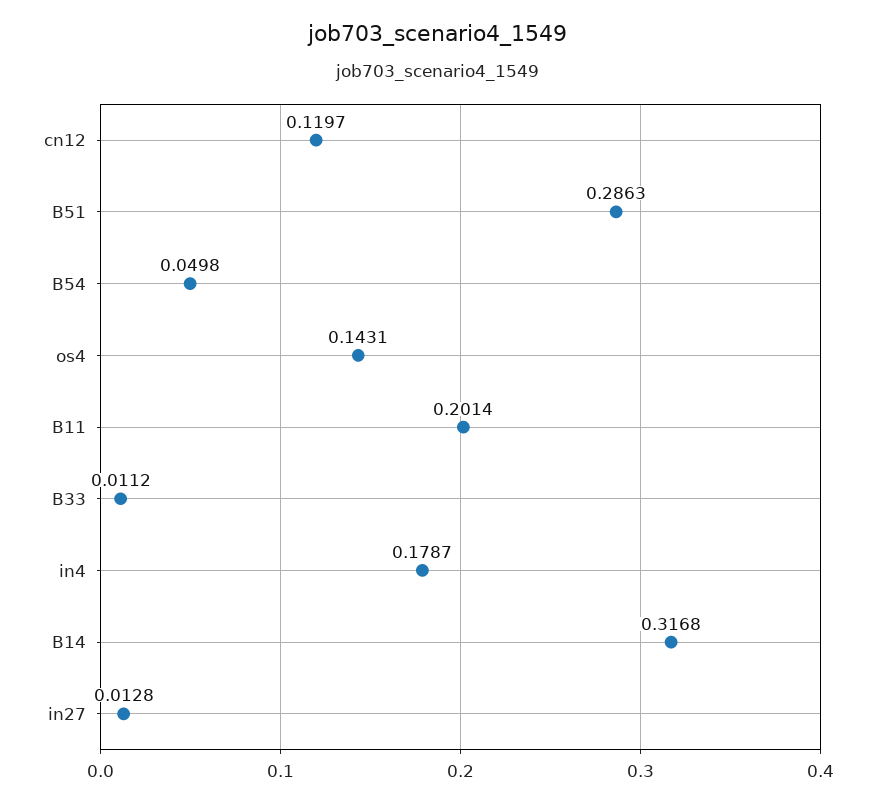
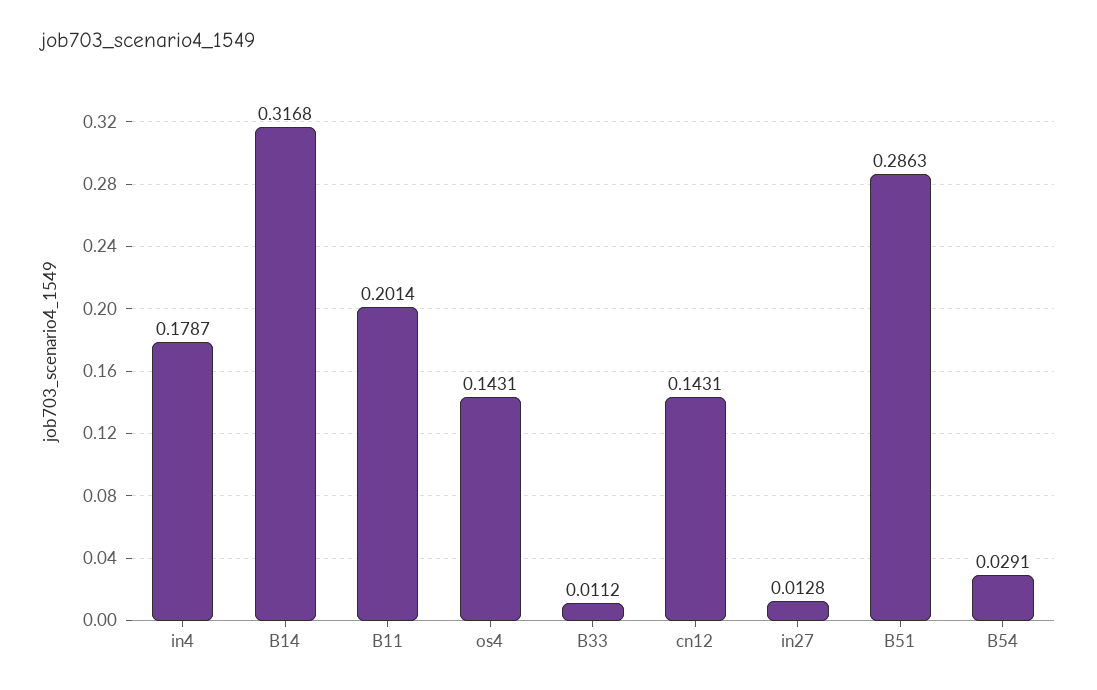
  {
-   "cn12": 0.1197,
+   "cn12": 0.1431,
    "B51": 0.2863,
-   "B54": 0.0498,
+   "B54": 0.0291,
    "os4": 0.1431,
    "B11": 0.2014,
    "B33": 0.0112,
    "in4": 0.1787,
    "B14": 0.3168,
    "in27": 0.0128
  }

